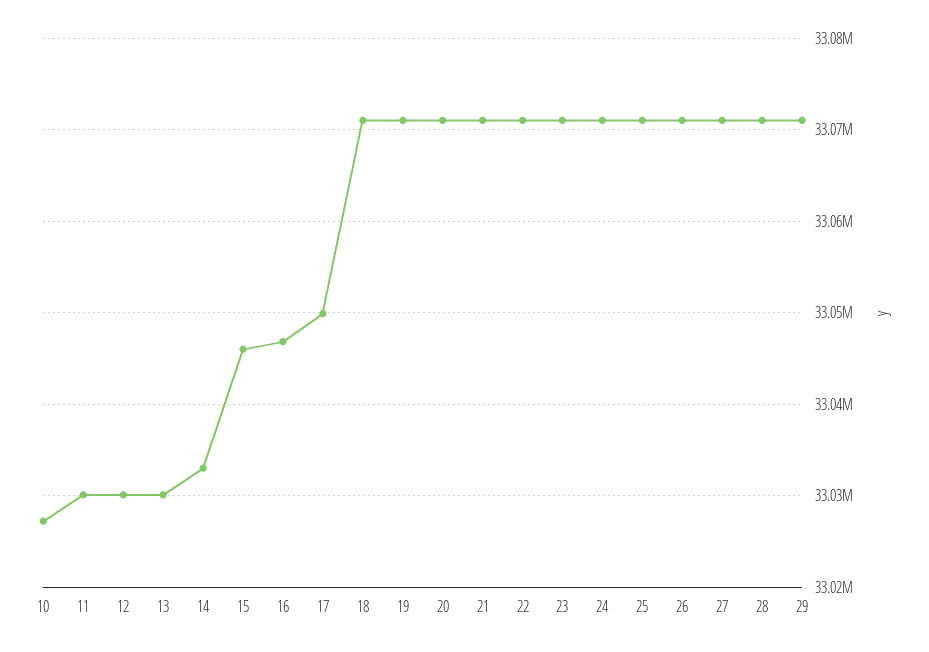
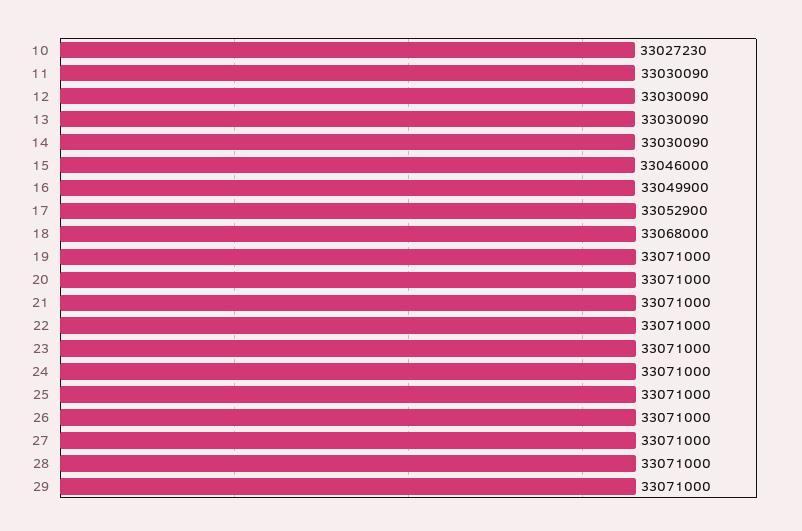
  {
    "10": 33027230,
    "11": 33030090,
    "12": 33030090,
    "13": 33030090,
-   "14": 33033000,
+   "14": 33030090,
    "15": 33046000,
-   "16": 33047000,
+   "16": 33049900,
-   "17": 33050000,
+   "17": 33052900,
-   "18": 33071000,
+   "18": 33068000,
    "19": 33071000,
    "20": 33071000,
    "21": 33071000,
    "22": 33071000,
    "23": 33071000,
    "24": 33071000,
    "25": 33071000,
    "26": 33071000,
    "27": 33071000,
    "28": 33071000,
    "29": 33071000
  }

